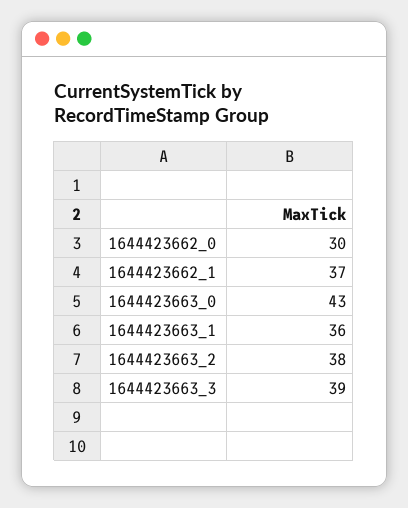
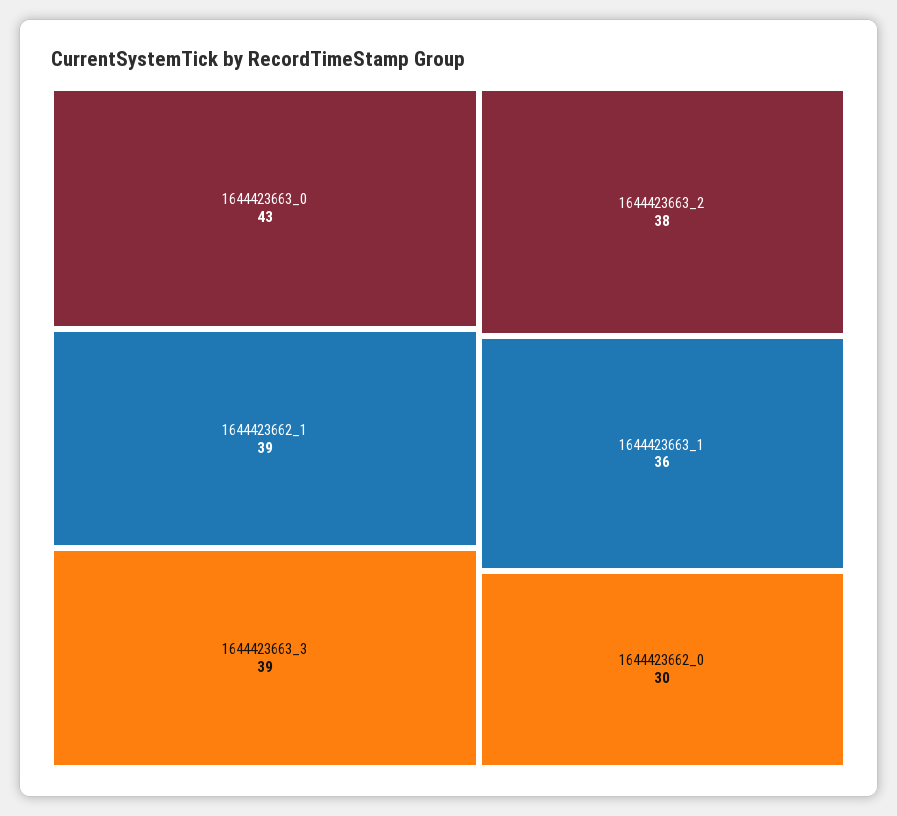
  {
    "1644423662_0": 30,
-   "1644423662_1": 37,
+   "1644423662_1": 39,
    "1644423663_0": 43,
    "1644423663_1": 36,
    "1644423663_2": 38,
    "1644423663_3": 39
  }

